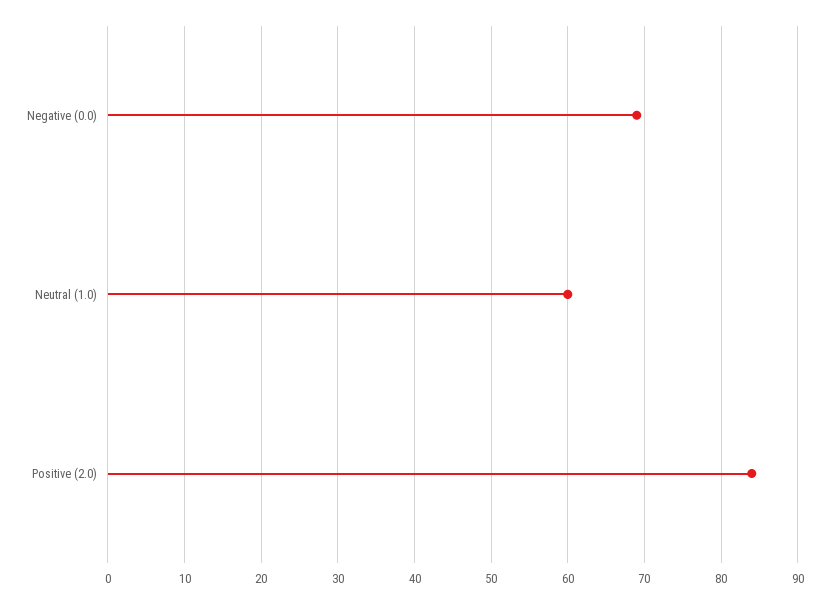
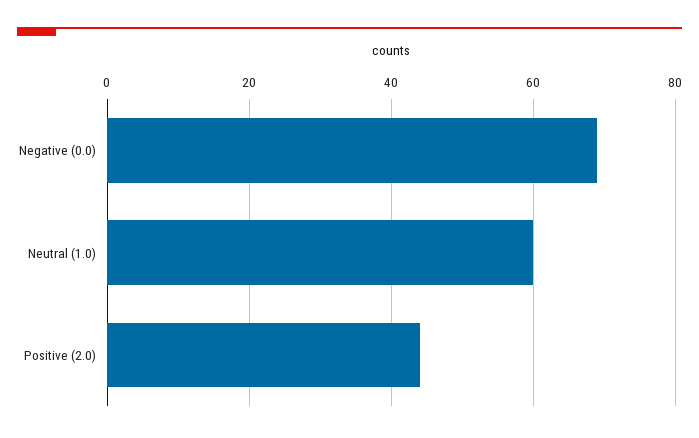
  {
    "Negative (0.0)": 69,
    "Neutral (1.0)": 60,
-   "Positive (2.0)": 84
+   "Positive (2.0)": 45
  }

